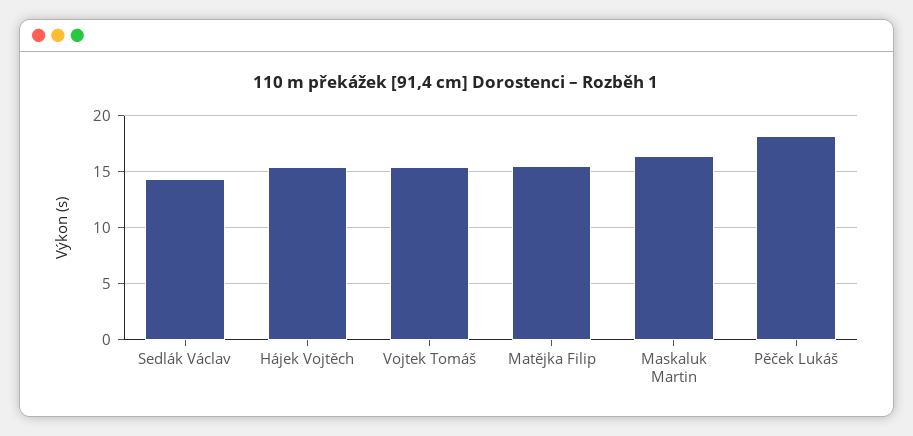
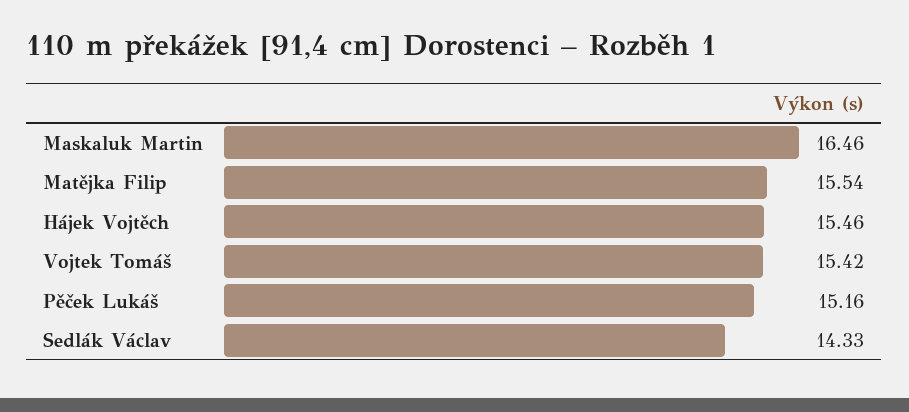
  {
    "Sedlák Václav": 14.33,
    "Hájek Vojtěch": 15.46,
    "Vojtek Tomáš": 15.42,
    "Matějka Filip": 15.54,
    "Maskaluk Martin": 16.46,
-   "Pěček Lukáš": 18
+   "Pěček Lukáš": 15.16
  }

